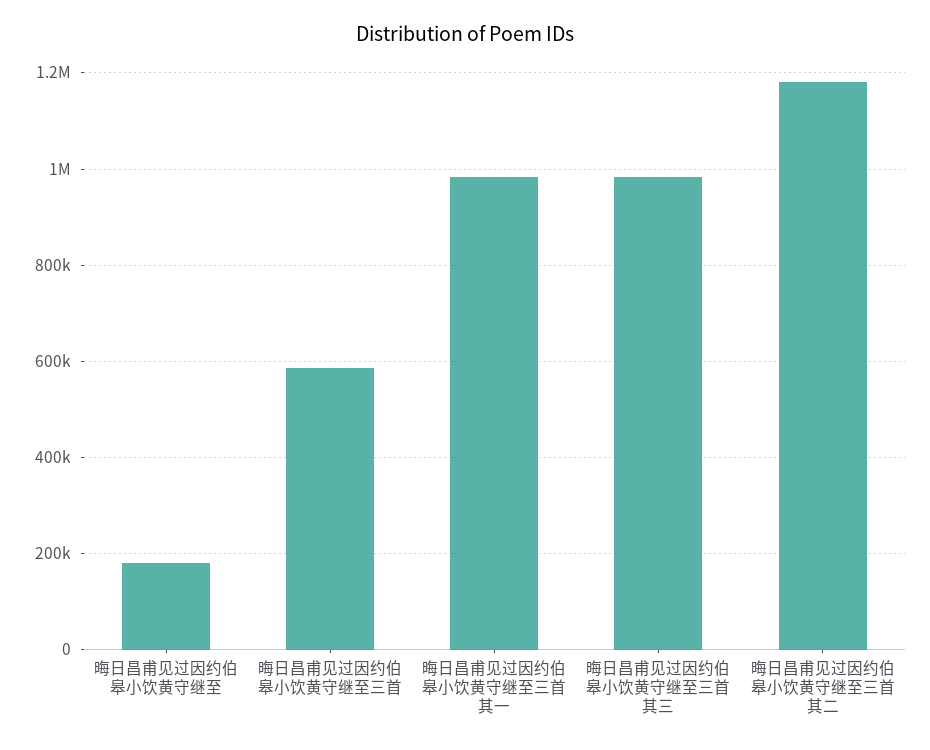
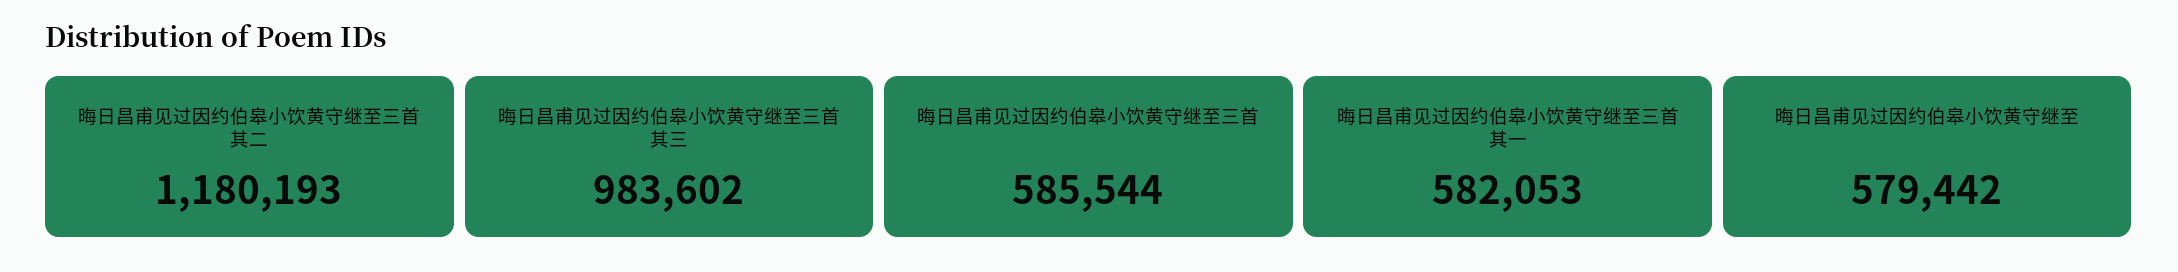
  {
-   "晦日昌甫见过因约伯皋小饮黄守继至": 180000,
+   "晦日昌甫见过因约伯皋小饮黄守继至": 579442,
    "晦日昌甫见过因约伯皋小饮黄守继至三首": 585544,
-   "晦日昌甫见过因约伯皋小饮黄守继至三首 其一": 980000,
+   "晦日昌甫见过因约伯皋小饮黄守继至三首 其一": 582053,
    "晦日昌甫见过因约伯皋小饮黄守继至三首 其三": 983602,
    "晦日昌甫见过因约伯皋小饮黄守继至三首 其二": 1180193
  }

